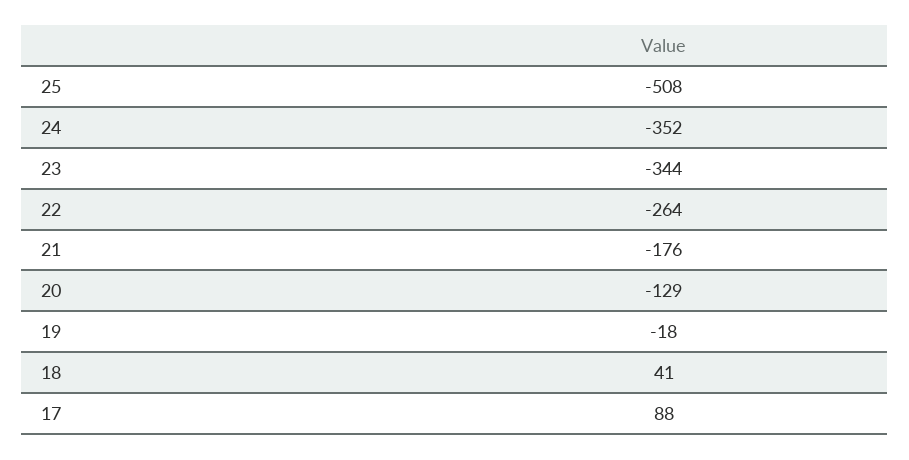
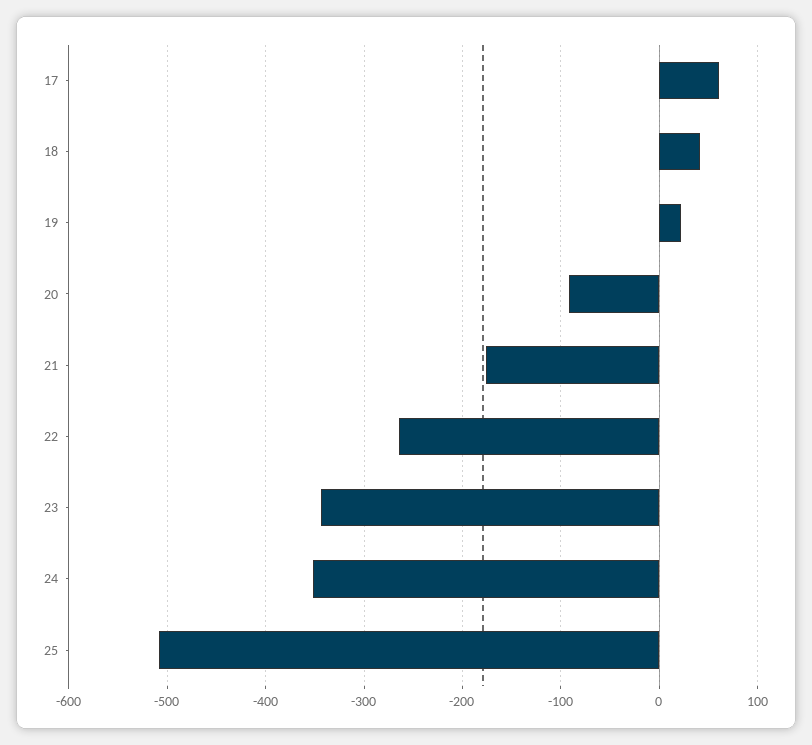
  {
    "25": -508,
    "24": -352,
    "23": -344,
    "22": -264,
    "21": -176,
-   "20": -129,
+   "20": -90,
-   "19": -18,
+   "19": 20,
    "18": 41,
-   "17": 88
+   "17": 60
  }

